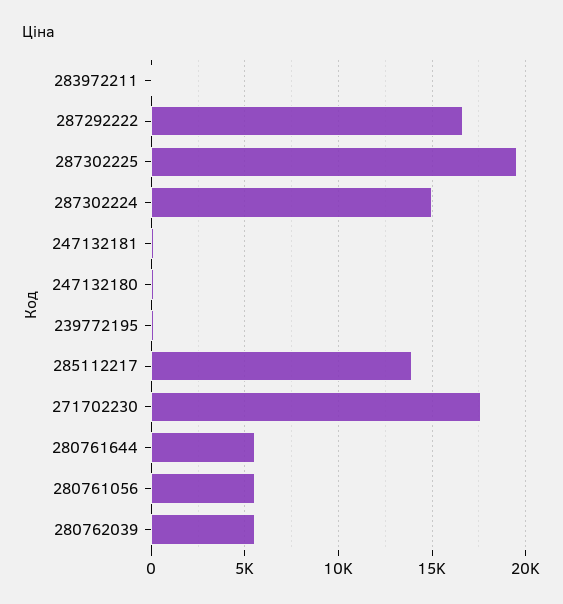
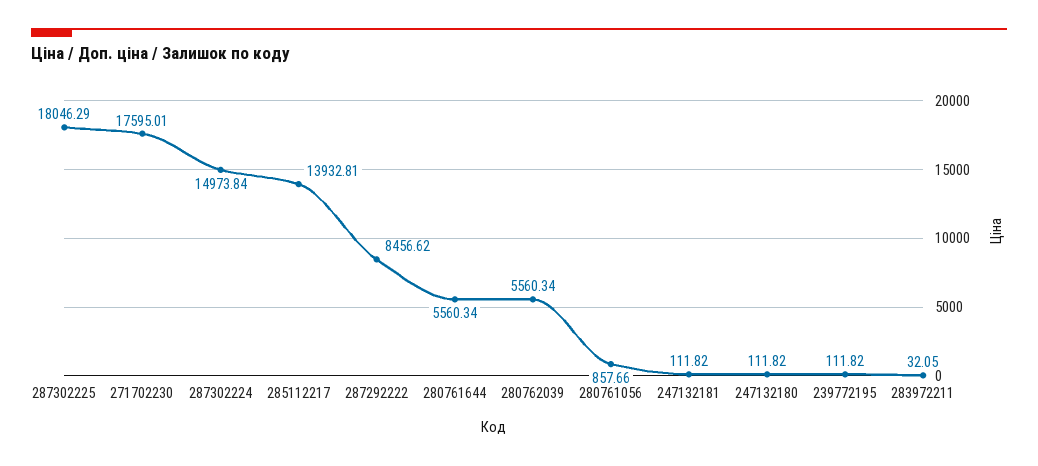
  {
    "283972211": 32.05,
-   "287292222": 16500,
+   "287292222": 8456.62,
-   "287302225": 19500,
+   "287302225": 18046.29,
    "287302224": 14973.84,
    "247132181": 111.82,
    "247132180": 111.82,
    "239772195": 111.82,
    "285112217": 13932.81,
    "271702230": 17595.01,
    "280761644": 5560.34,
-   "280761056": 5500,
+   "280761056": 857.66,
    "280762039": 5560.34
  }

